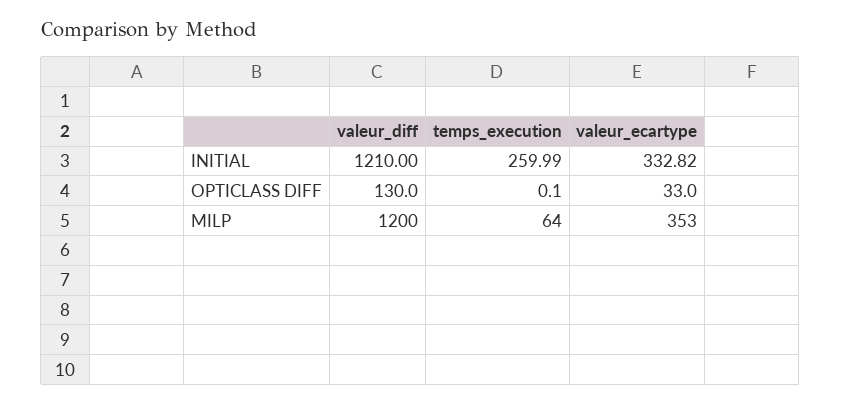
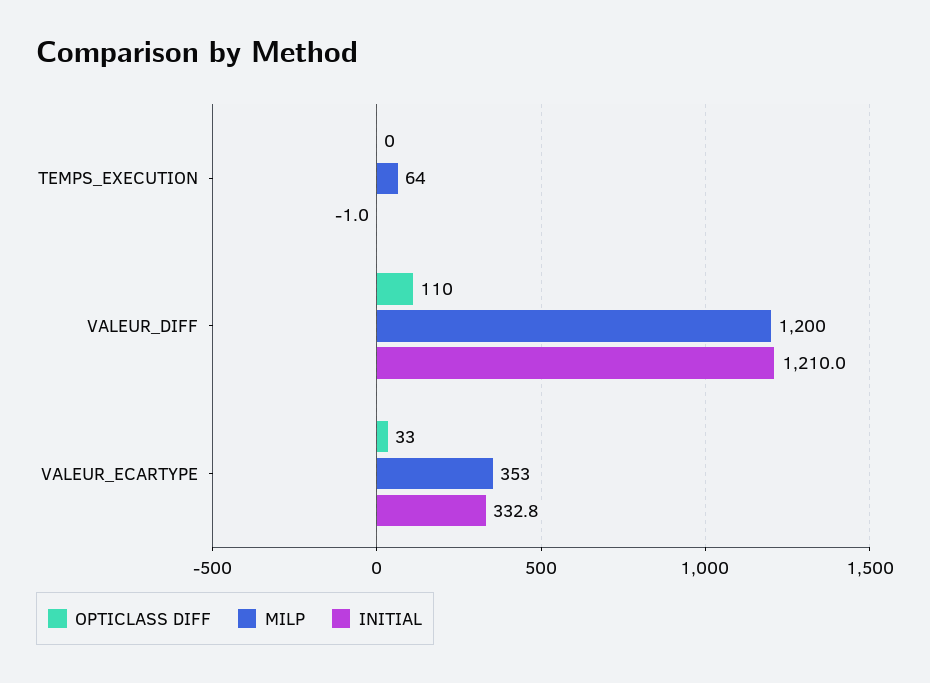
  {
    "INITIAL": {
      "valeur_diff": 1210,
-     "temps_execution": 259.99,
+     "temps_execution": -1,
      "valeur_ecartype": 332.82
    },
    "OPTICLASS DIFF": {
-     "valeur_diff": 130,
+     "valeur_diff": 110,
      "temps_execution": 0.1,
      "valeur_ecartype": 33
    },
    "MILP": {
      "valeur_diff": 1200,
      "temps_execution": 64,
      "valeur_ecartype": 353
    }
  }

